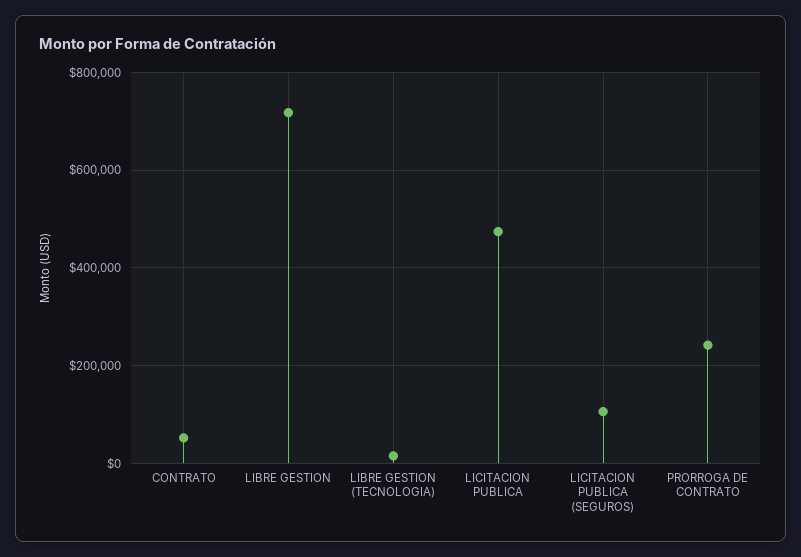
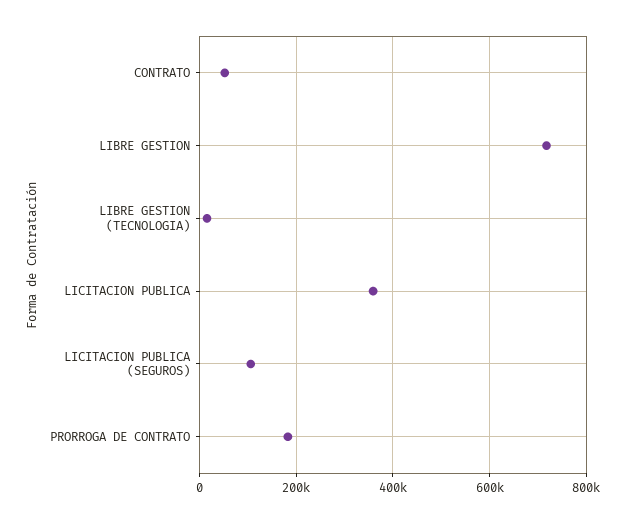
  {
    "CONTRATO": 60000,
    "LIBRE GESTION": 720000,
    "LIBRE GESTION (TECNOLOGIA)": 20000,
-   "LICITACION PUBLICA": 480000,
+   "LICITACION PUBLICA": 360000,
    "LICITACION PUBLICA (SEGUROS)": 100000,
-   "PRORROGA DE CONTRATO": 240000
+   "PRORROGA DE CONTRATO": 180000
  }

